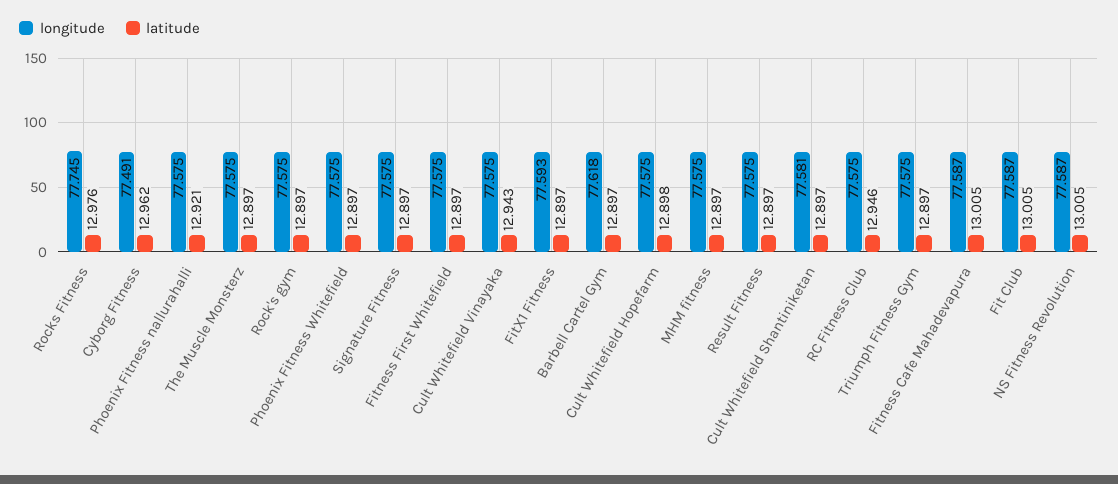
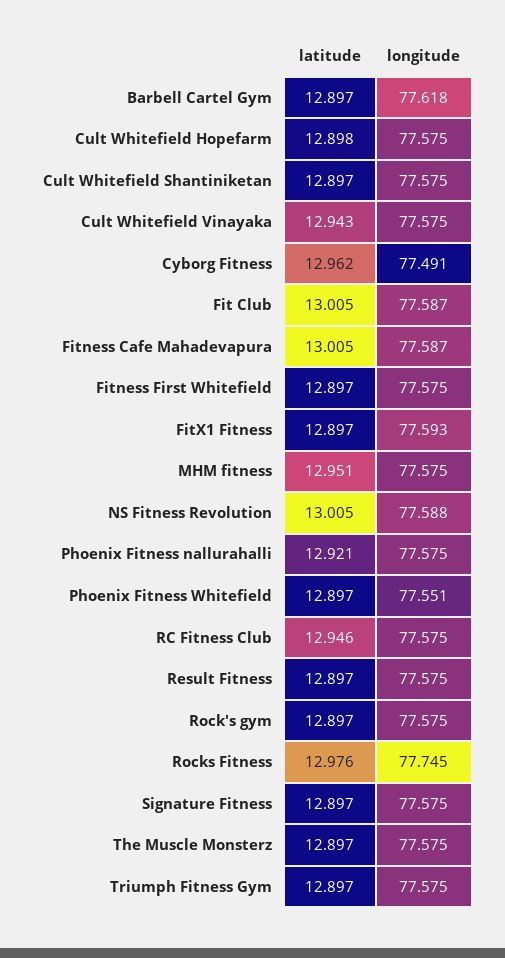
  {
    "longitude": {
      "Rocks Fitness": 77.745,
      "Cyborg Fitness": 77.491,
      "Phoenix Fitness nallurahalli": 77.575,
      "The Muscle Monsterz": 77.575,
      "Rock's gym": 77.575,
-     "Phoenix Fitness Whitefield": 77.575,
+     "Phoenix Fitness Whitefield": 77.551,
      "Signature Fitness": 77.575,
      "Fitness First Whitefield": 77.575,
      "Cult Whitefield Vinayaka": 77.575,
      "FitX1 Fitness": 77.593,
      "Barbell Cartel Gym": 77.618,
      "Cult Whitefield Hopefarm": 77.575,
      "MHM fitness": 77.575,
      "Result Fitness": 77.575,
-     "Cult Whitefield Shantiniketan": 77.581,
+     "Cult Whitefield Shantiniketan": 77.575,
      "RC Fitness Club": 77.575,
      "Triumph Fitness Gym": 77.575,
      "Fitness Cafe Mahadevapura": 77.587,
      "Fit Club": 77.587,
-     "NS Fitness Revolution": 77.587
+     "NS Fitness Revolution": 77.588
    },
    "latitude": {
      "Rocks Fitness": 12.976,
      "Cyborg Fitness": 12.962,
      "Phoenix Fitness nallurahalli": 12.921,
      "The Muscle Monsterz": 12.897,
      "Rock's gym": 12.897,
      "Phoenix Fitness Whitefield": 12.897,
      "Signature Fitness": 12.897,
      "Fitness First Whitefield": 12.897,
      "Cult Whitefield Vinayaka": 12.943,
      "FitX1 Fitness": 12.897,
      "Barbell Cartel Gym": 12.897,
      "Cult Whitefield Hopefarm": 12.898,
-     "MHM fitness": 12.897,
+     "MHM fitness": 12.951,
      "Result Fitness": 12.897,
      "Cult Whitefield Shantiniketan": 12.897,
      "RC Fitness Club": 12.946,
      "Triumph Fitness Gym": 12.897,
      "Fitness Cafe Mahadevapura": 13.005,
      "Fit Club": 13.005,
      "NS Fitness Revolution": 13.005
    }
  }

